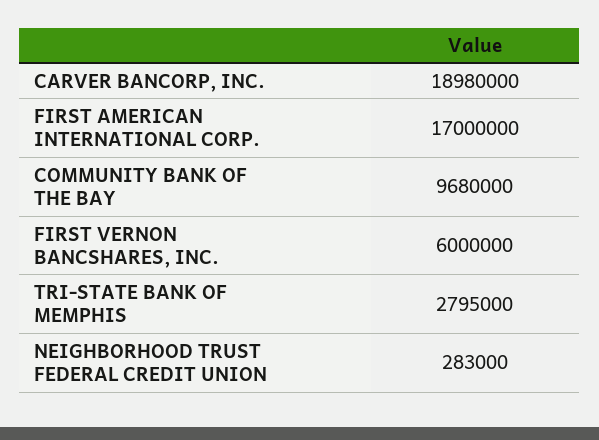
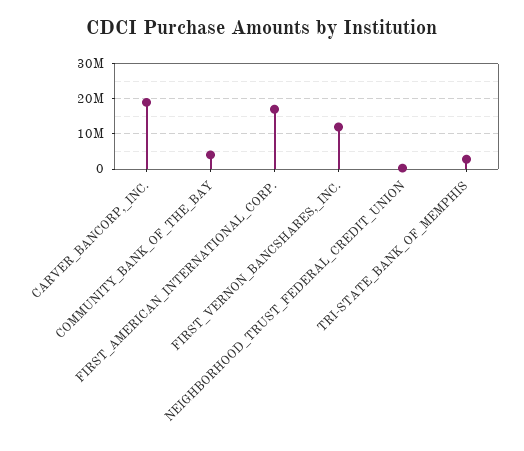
  {
    "CARVER BANCORP, INC.": 18980000,
    "FIRST AMERICAN INTERNATIONAL CORP.": 17000000,
-   "COMMUNITY BANK OF THE BAY": 9680000,
+   "COMMUNITY BANK OF THE BAY": 4000000,
-   "FIRST VERNON BANCSHARES, INC.": 6000000,
+   "FIRST VERNON BANCSHARES, INC.": 12000000,
    "TRI-STATE BANK OF MEMPHIS": 2795000,
    "NEIGHBORHOOD TRUST FEDERAL CREDIT UNION": 283000
  }

